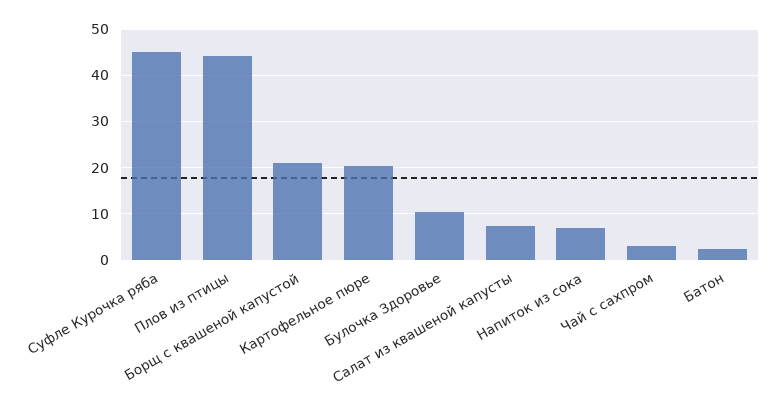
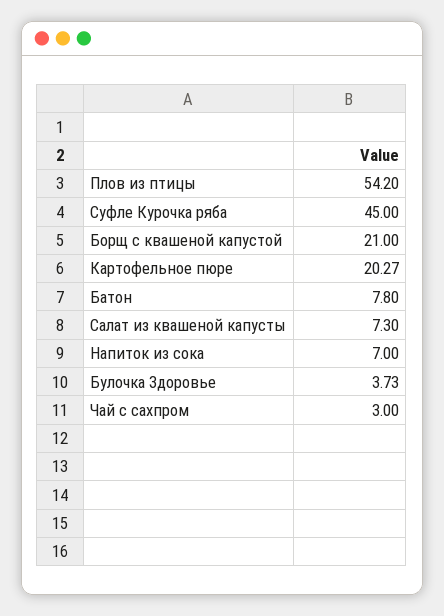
  {
    "Суфле Курочка ряба": 45,
-   "Плов из птицы": 44,
+   "Плов из птицы": 54.2,
    "Борщ с квашеной капустой": 21,
    "Картофельное пюре": 20.27,
-   "Булочка Здоровье": 10,
+   "Булочка Здоровье": 3.73,
    "Салат из квашеной капусты": 7.3,
    "Напиток из сока": 7,
    "Чай с сахпром": 3,
-   "Батон": 2
+   "Батон": 7.8
  }

